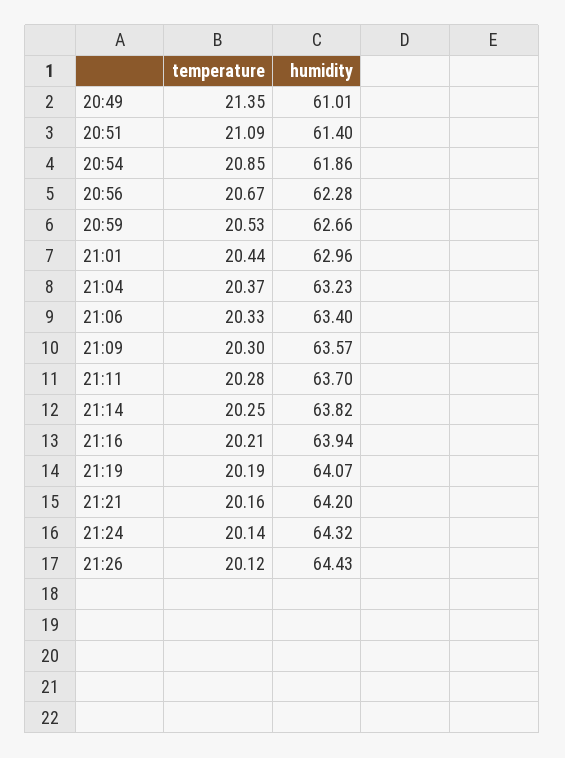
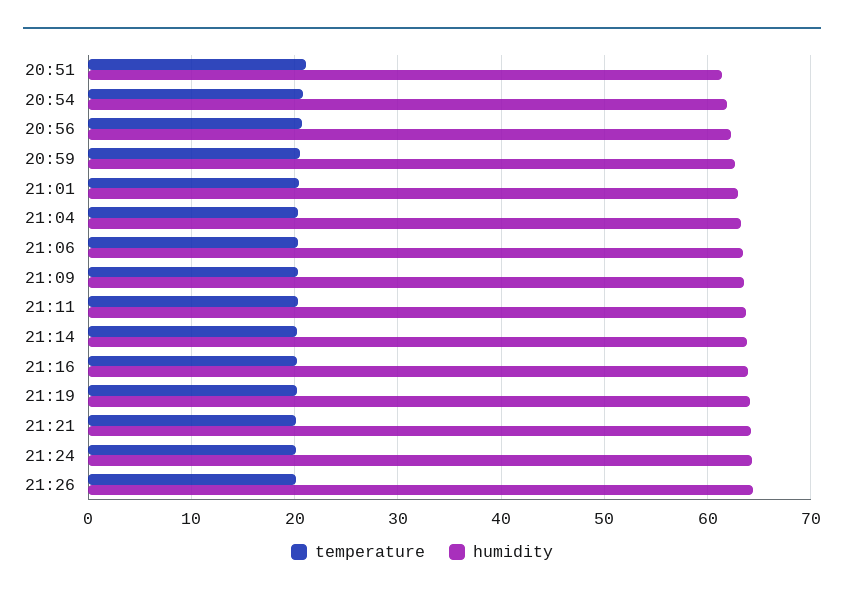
  {
    "temperature": {
-     "20:49": 21.35,
      "20:51": 21.09,
      "20:54": 20.85,
      "20:56": 20.67,
      "20:59": 20.53,
      "21:01": 20.44,
      "21:04": 20.37,
      "21:06": 20.33,
      "21:09": 20.3,
      "21:11": 20.28,
      "21:14": 20.25,
      "21:16": 20.21,
      "21:19": 20.19,
      "21:21": 20.16,
      "21:24": 20.14,
      "21:26": 20.12
    },
    "humidity": {
-     "20:49": 61.01,
      "20:51": 61.4,
      "20:54": 61.86,
      "20:56": 62.28,
      "20:59": 62.66,
      "21:01": 62.96,
      "21:04": 63.23,
      "21:06": 63.4,
      "21:09": 63.57,
      "21:11": 63.7,
      "21:14": 63.82,
      "21:16": 63.94,
      "21:19": 64.07,
      "21:21": 64.2,
      "21:24": 64.32,
      "21:26": 64.43
    }
  }

